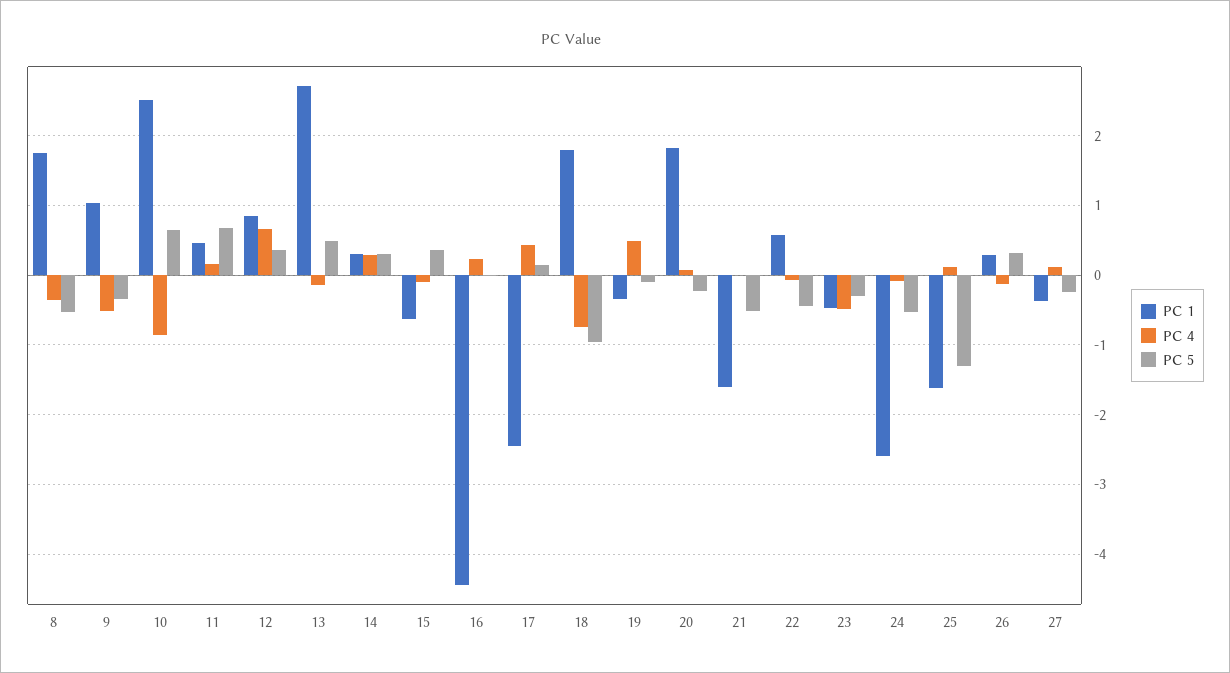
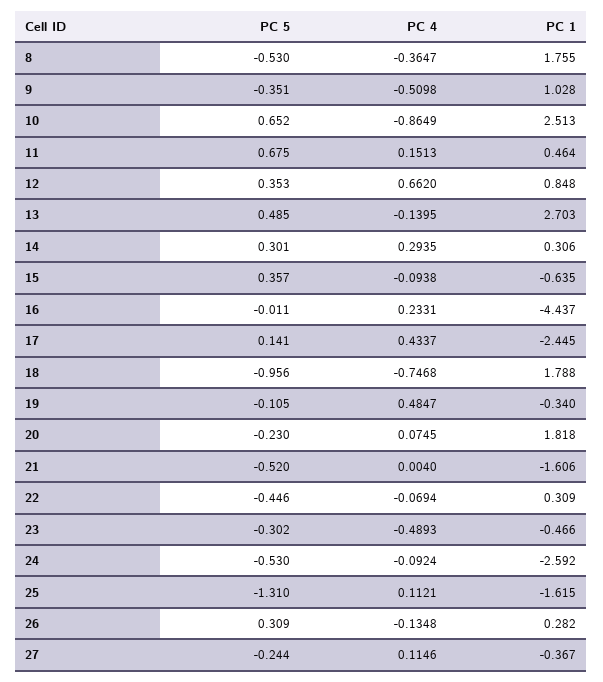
  {
    "PC 1": {
      "8": 1.755,
      "9": 1.028,
      "10": 2.513,
      "11": 0.464,
      "12": 0.848,
      "13": 2.703,
      "14": 0.306,
      "15": -0.635,
      "16": -4.437,
      "17": -2.445,
      "18": 1.788,
      "19": -0.34,
      "20": 1.818,
      "21": -1.606,
-     "22": 0.6,
+     "22": 0.309,
      "23": -0.466,
      "24": -2.592,
      "25": -1.615,
      "26": 0.282,
      "27": -0.367
    },
    "PC 4": {
      "8": -0.3647,
      "9": -0.5098,
      "10": -0.8649,
      "11": 0.1513,
      "12": 0.662,
      "13": -0.1395,
      "14": 0.2935,
      "15": -0.0938,
      "16": 0.2331,
      "17": 0.4337,
      "18": -0.7468,
      "19": 0.4847,
      "20": 0.0745,
      "21": 0.004,
      "22": -0.0694,
      "23": -0.4893,
      "24": -0.0924,
      "25": 0.1121,
      "26": -0.1348,
      "27": 0.1146
    },
    "PC 5": {
      "8": -0.53,
      "9": -0.351,
      "10": 0.652,
      "11": 0.675,
      "12": 0.353,
      "13": 0.485,
      "14": 0.301,
      "15": 0.357,
      "16": -0.011,
      "17": 0.141,
      "18": -0.956,
      "19": -0.105,
      "20": -0.23,
      "21": -0.52,
      "22": -0.446,
      "23": -0.302,
      "24": -0.53,
      "25": -1.31,
      "26": 0.309,
      "27": -0.244
    }
  }

